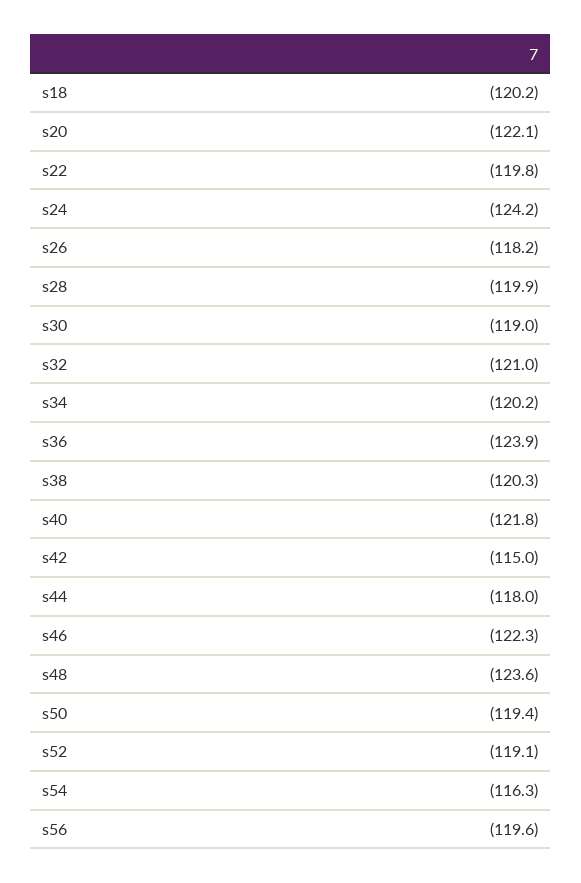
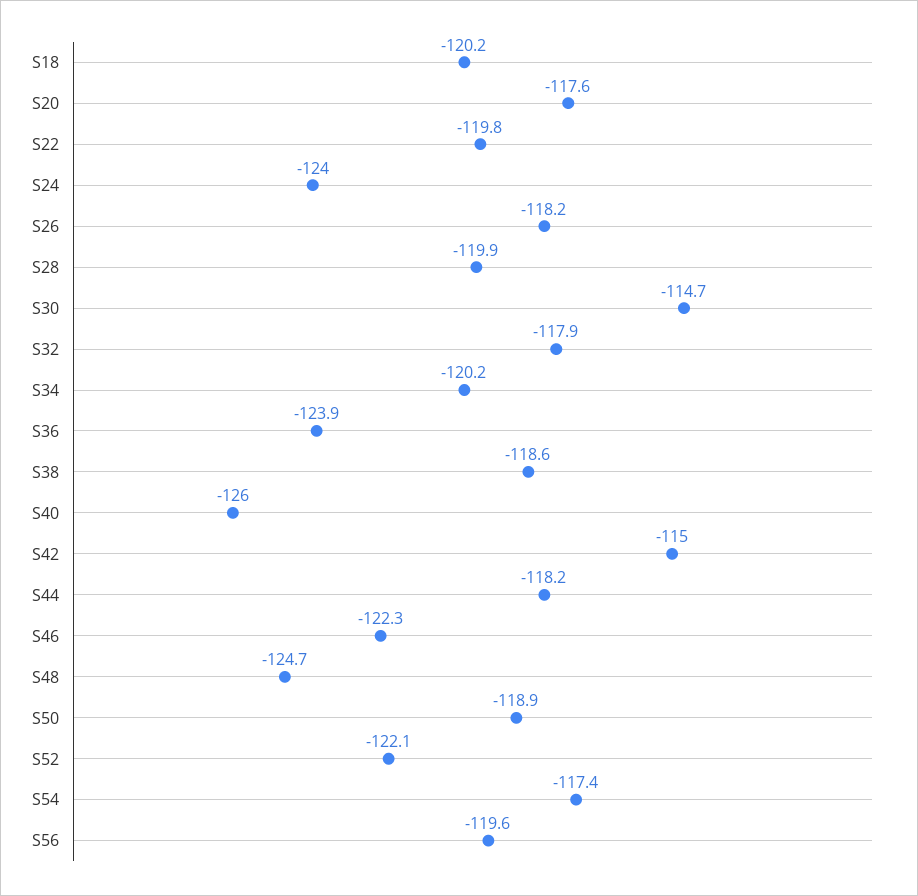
  {
    "s18": -120.2,
-   "s20": -122.1,
+   "s20": -117.6,
    "s22": -119.8,
-   "s24": -124.2,
+   "s24": -124,
    "s26": -118.2,
    "s28": -119.9,
-   "s30": -119,
+   "s30": -114.7,
-   "s32": -121,
+   "s32": -117.9,
    "s34": -120.2,
    "s36": -123.9,
-   "s38": -120.3,
+   "s38": -118.6,
-   "s40": -121.8,
+   "s40": -126,
    "s42": -115,
-   "s44": -118,
+   "s44": -118.2,
    "s46": -122.3,
-   "s48": -123.6,
+   "s48": -124.7,
-   "s50": -119.4,
+   "s50": -118.9,
-   "s52": -119.1,
+   "s52": -122.1,
-   "s54": -116.3,
+   "s54": -117.4,
    "s56": -119.6
  }

